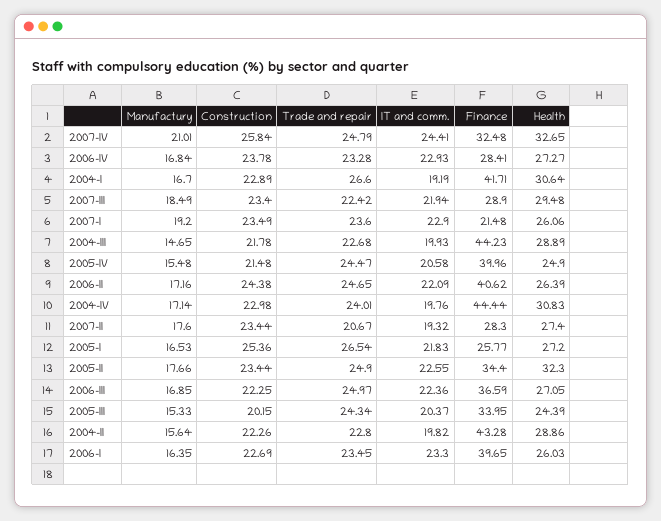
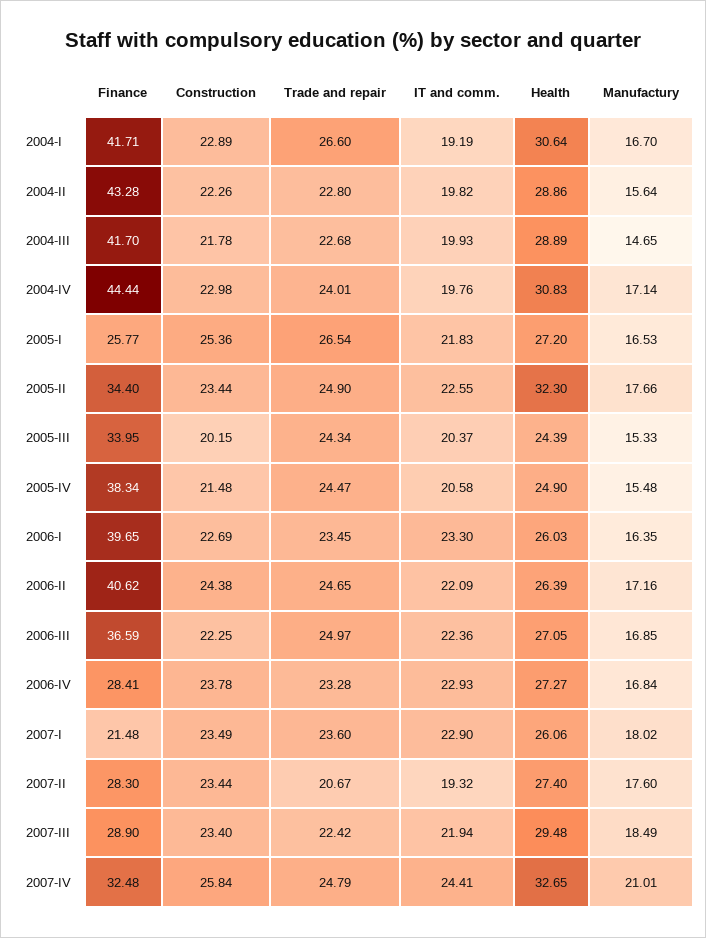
  {
    "Manufactury": {
      "2007-IV": 21.01,
      "2006-IV": 16.84,
      "2004-I": 16.7,
      "2007-III": 18.49,
-     "2007-I": 19.2,
+     "2007-I": 18.02,
      "2004-III": 14.65,
      "2005-IV": 15.48,
      "2006-II": 17.16,
      "2004-IV": 17.14,
      "2007-II": 17.6,
      "2005-I": 16.53,
      "2005-II": 17.66,
      "2006-III": 16.85,
      "2005-III": 15.33,
      "2004-II": 15.64,
      "2006-I": 16.35
    },
    "Construction": {
      "2007-IV": 25.84,
      "2006-IV": 23.78,
      "2004-I": 22.89,
      "2007-III": 23.4,
      "2007-I": 23.49,
      "2004-III": 21.78,
      "2005-IV": 21.48,
      "2006-II": 24.38,
      "2004-IV": 22.98,
      "2007-II": 23.44,
      "2005-I": 25.36,
      "2005-II": 23.44,
      "2006-III": 22.25,
      "2005-III": 20.15,
      "2004-II": 22.26,
      "2006-I": 22.69
    },
    "Trade and repair": {
      "2007-IV": 24.79,
      "2006-IV": 23.28,
      "2004-I": 26.6,
      "2007-III": 22.42,
      "2007-I": 23.6,
      "2004-III": 22.68,
      "2005-IV": 24.47,
      "2006-II": 24.65,
      "2004-IV": 24.01,
      "2007-II": 20.67,
      "2005-I": 26.54,
      "2005-II": 24.9,
      "2006-III": 24.97,
      "2005-III": 24.34,
      "2004-II": 22.8,
      "2006-I": 23.45
    },
    "IT and comm.": {
      "2007-IV": 24.41,
      "2006-IV": 22.93,
      "2004-I": 19.19,
      "2007-III": 21.94,
      "2007-I": 22.9,
      "2004-III": 19.93,
      "2005-IV": 20.58,
      "2006-II": 22.09,
      "2004-IV": 19.76,
      "2007-II": 19.32,
      "2005-I": 21.83,
      "2005-II": 22.55,
      "2006-III": 22.36,
      "2005-III": 20.37,
      "2004-II": 19.82,
      "2006-I": 23.3
    },
    "Finance": {
      "2007-IV": 32.48,
      "2006-IV": 28.41,
      "2004-I": 41.71,
      "2007-III": 28.9,
      "2007-I": 21.48,
-     "2004-III": 44.23,
+     "2004-III": 41.7,
-     "2005-IV": 39.96,
+     "2005-IV": 38.34,
      "2006-II": 40.62,
      "2004-IV": 44.44,
      "2007-II": 28.3,
      "2005-I": 25.77,
      "2005-II": 34.4,
      "2006-III": 36.59,
      "2005-III": 33.95,
      "2004-II": 43.28,
      "2006-I": 39.65
    },
    "Health": {
      "2007-IV": 32.65,
      "2006-IV": 27.27,
      "2004-I": 30.64,
      "2007-III": 29.48,
      "2007-I": 26.06,
      "2004-III": 28.89,
      "2005-IV": 24.9,
      "2006-II": 26.39,
      "2004-IV": 30.83,
      "2007-II": 27.4,
      "2005-I": 27.2,
      "2005-II": 32.3,
      "2006-III": 27.05,
      "2005-III": 24.39,
      "2004-II": 28.86,
      "2006-I": 26.03
    }
  }

